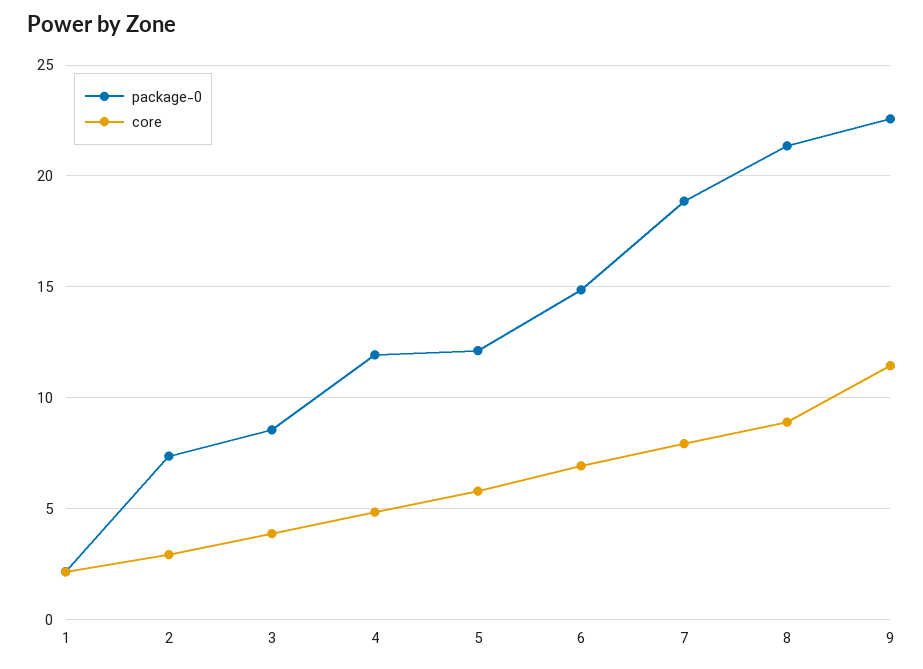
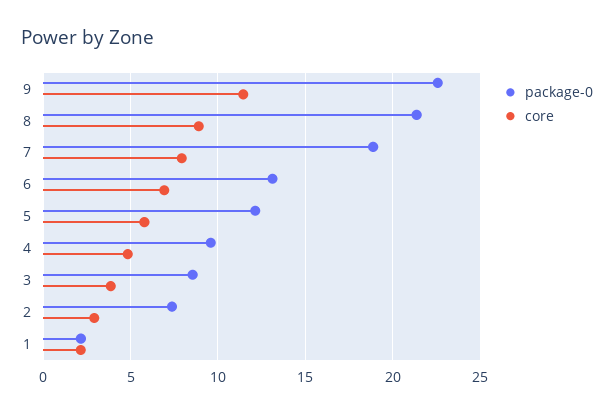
  {
    "package-0": {
      "1": 2,
      "2": 7.5,
      "3": 8.5,
-     "4": 12,
+     "4": 9.5,
      "5": 12,
-     "6": 15,
+     "6": 13,
      "7": 19,
      "8": 21.5,
      "9": 22.5
    },
    "core": {
      "1": 2,
      "2": 3,
      "3": 4,
      "4": 5,
      "5": 6,
      "6": 7,
      "7": 8,
      "8": 9,
      "9": 11.5
    }
  }

